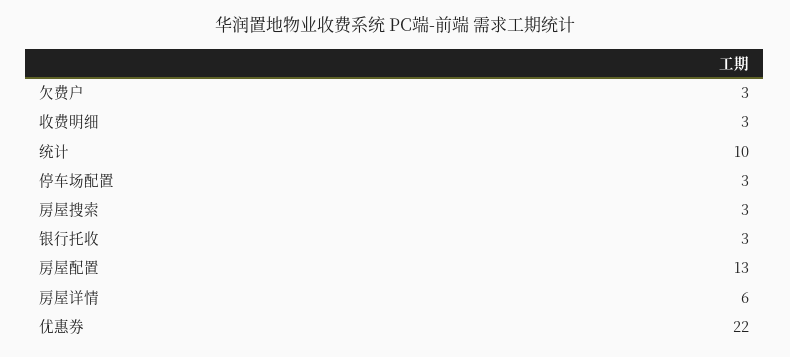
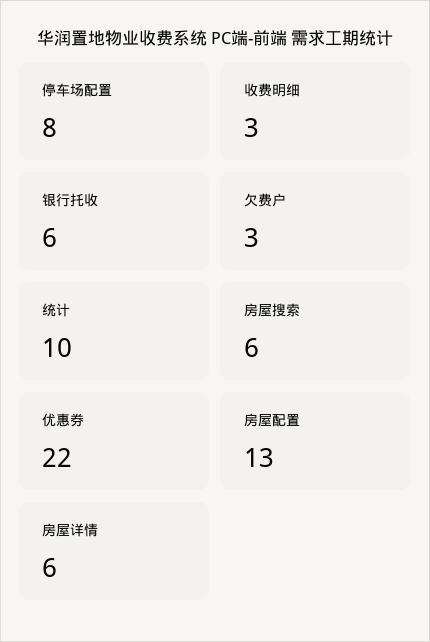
  {
    "欠费户": 3,
    "收费明细": 3,
    "统计": 10,
-   "停车场配置": 3,
+   "停车场配置": 8,
-   "房屋搜索": 3,
+   "房屋搜索": 6,
-   "银行托收": 3,
+   "银行托收": 6,
    "房屋配置": 13,
    "房屋详情": 6,
    "优惠券": 22
  }

